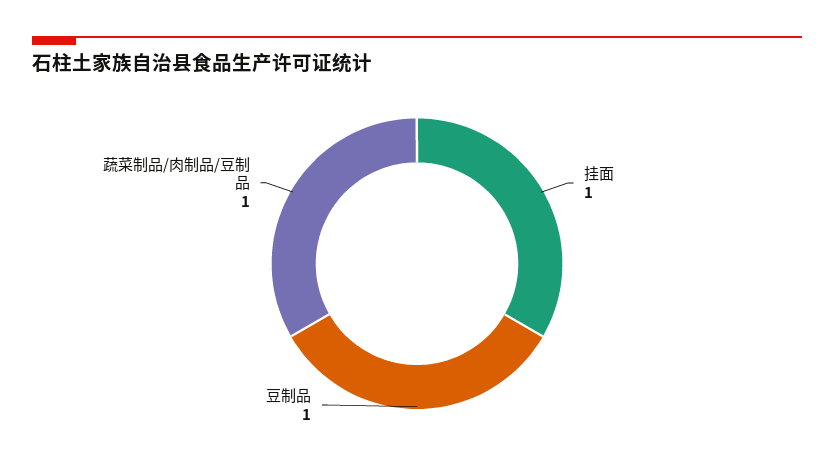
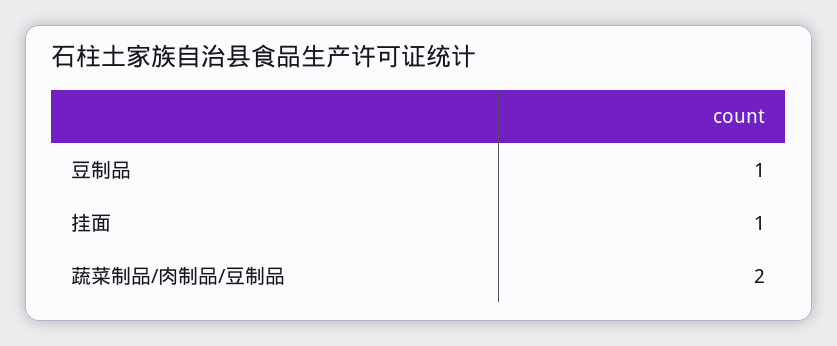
  {
    "挂面": 1,
    "豆制品": 1,
-   "蔬菜制品/肉制品/豆制品": 1
+   "蔬菜制品/肉制品/豆制品": 2
  }

